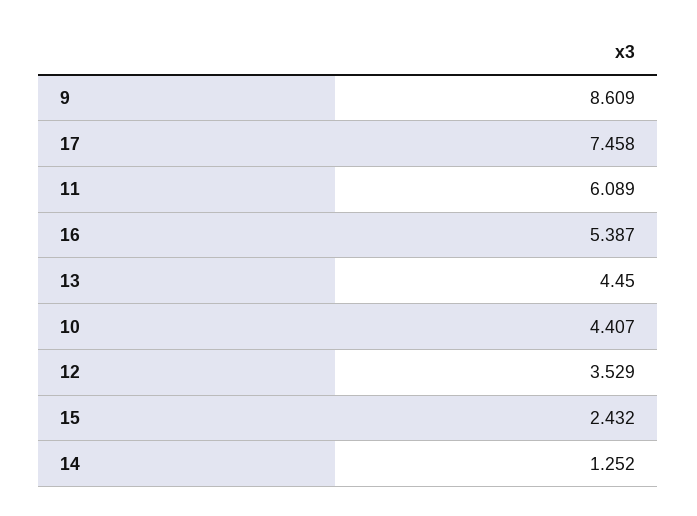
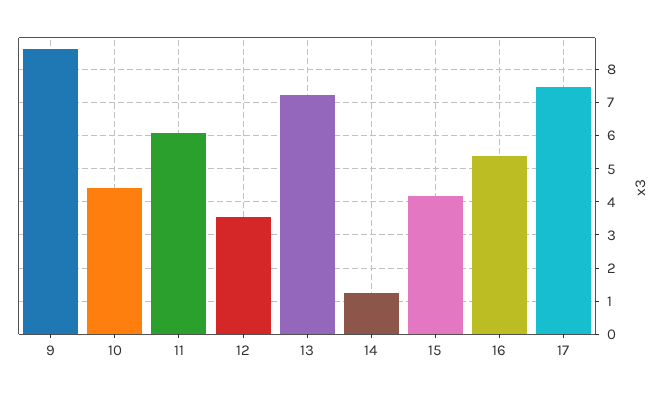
  {
    "9": 8.609,
    "17": 7.458,
    "11": 6.089,
    "16": 5.387,
-   "13": 4.45,
+   "13": 7.2,
    "10": 4.407,
    "12": 3.529,
-   "15": 2.432,
+   "15": 4.2,
    "14": 1.252
  }

